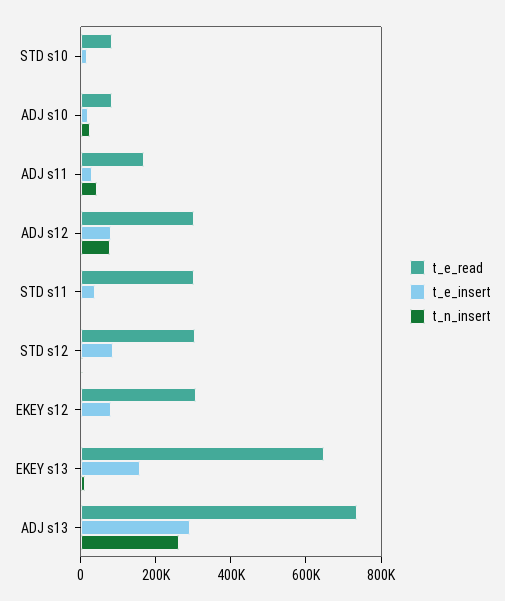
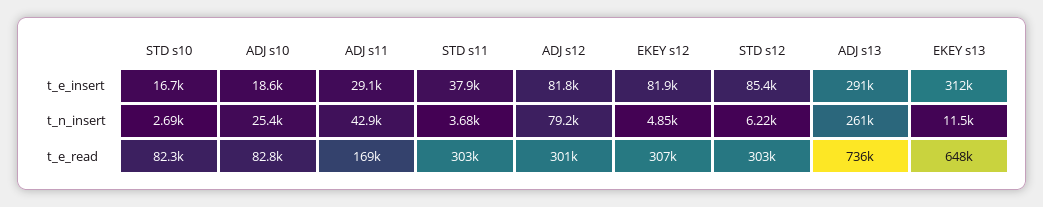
  {
    "t_e_read": {
      "STD s10": 82300,
      "ADJ s10": 82800,
      "ADJ s11": 169000,
      "ADJ s12": 301000,
      "STD s11": 303000,
      "STD s12": 303000,
      "EKEY s12": 307000,
      "EKEY s13": 648000,
      "ADJ s13": 736000
    },
    "t_e_insert": {
      "STD s10": 16700,
      "ADJ s10": 18600,
      "ADJ s11": 29100,
      "ADJ s12": 81800,
      "STD s11": 37900,
      "STD s12": 85400,
      "EKEY s12": 81900,
-     "EKEY s13": 150000,
+     "EKEY s13": 312000,
      "ADJ s13": 291000
    },
    "t_n_insert": {
      "STD s10": 2690,
      "ADJ s10": 25400,
      "ADJ s11": 42900,
      "ADJ s12": 79200,
      "STD s11": 3680,
      "STD s12": 6220,
      "EKEY s12": 4850,
      "EKEY s13": 11500,
      "ADJ s13": 261000
    }
  }

